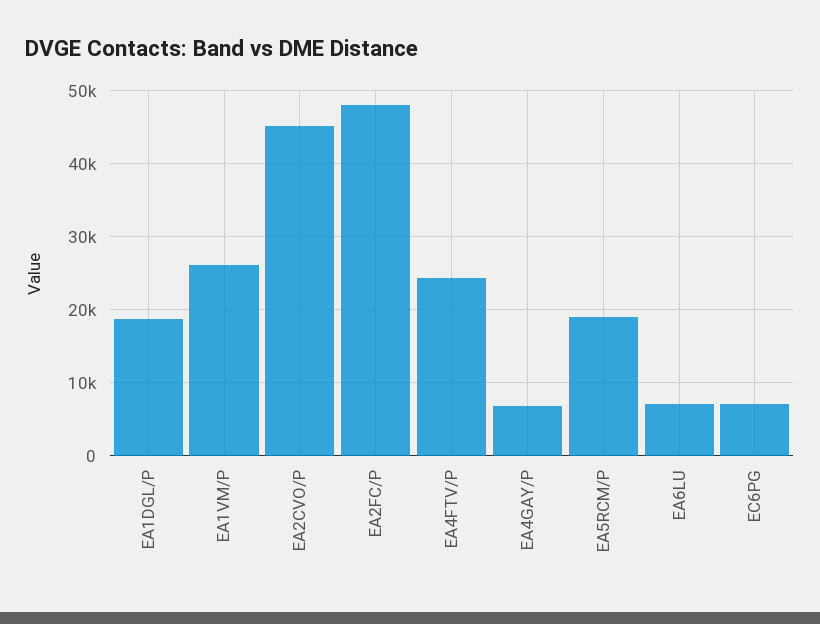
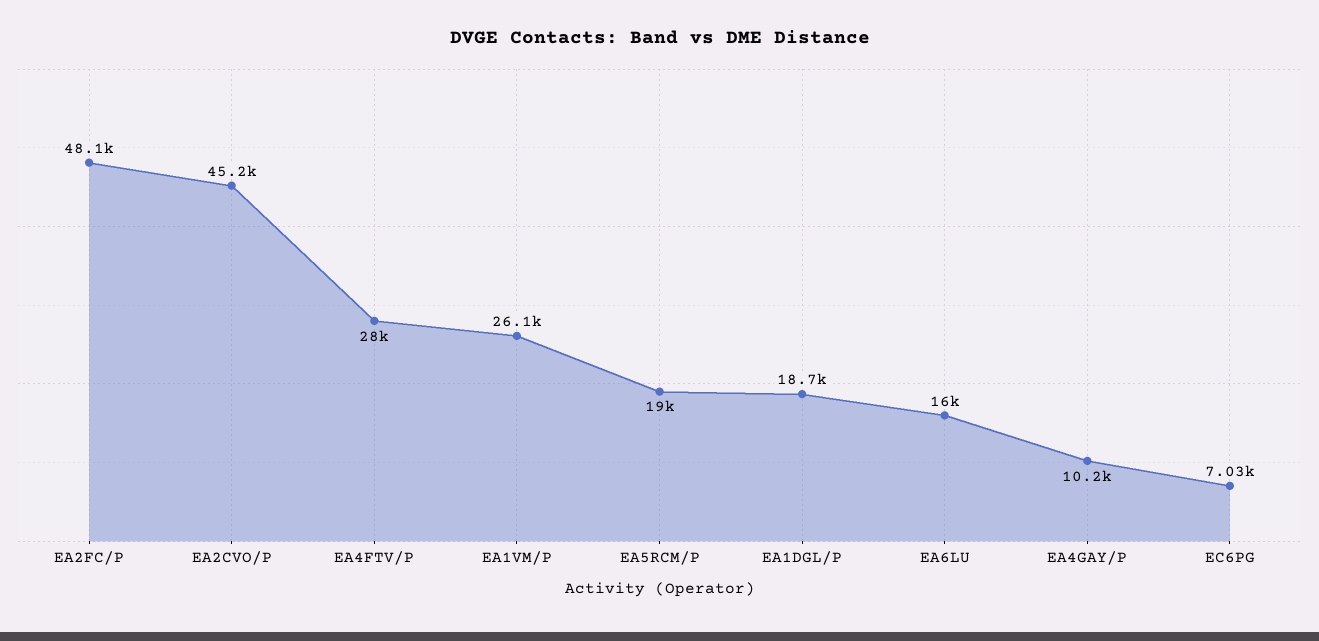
  {
    "EA1DGL/P": 18700,
    "EA1VM/P": 26100,
    "EA2CVO/P": 45200,
    "EA2FC/P": 48100,
-   "EA4FTV/P": 24000,
+   "EA4FTV/P": 28000,
-   "EA4GAY/P": 7000,
+   "EA4GAY/P": 10200,
    "EA5RCM/P": 19000,
-   "EA6LU": 7000,
+   "EA6LU": 16000,
    "EC6PG": 7030
  }

